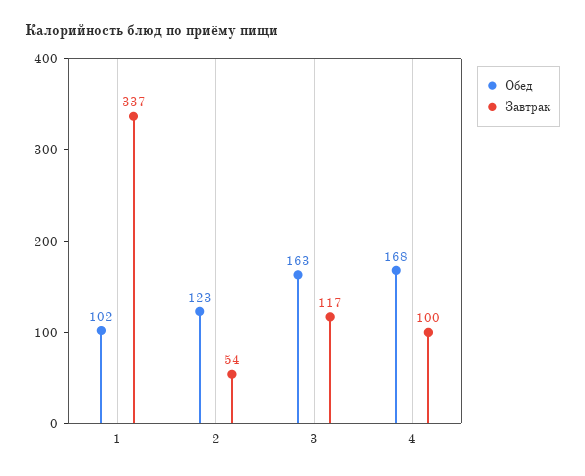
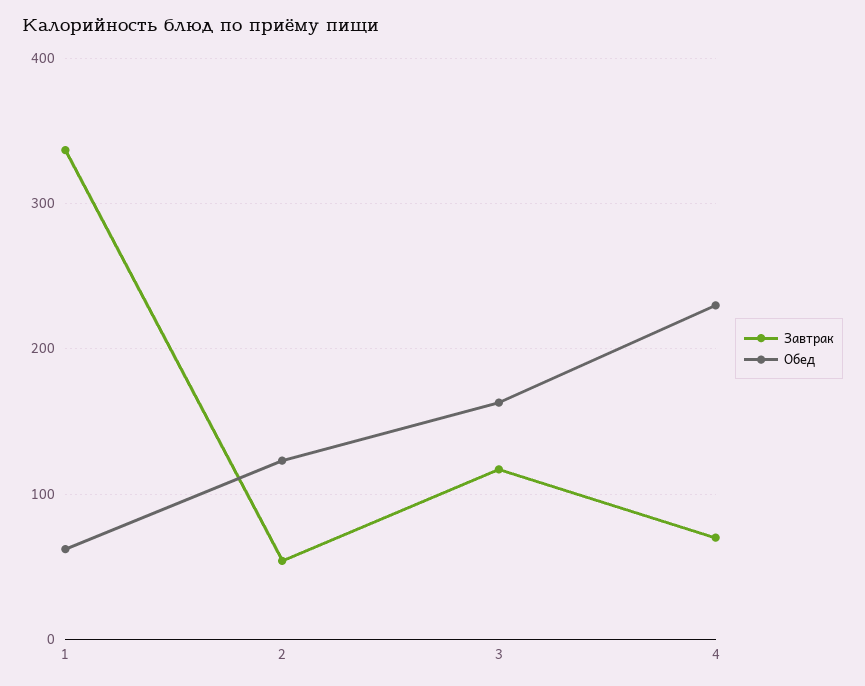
  {
    "Обед": {
-     "1": 102,
+     "1": 60,
      "2": 123,
      "3": 163,
-     "4": 168
+     "4": 230
    },
    "Завтрак": {
      "1": 337,
      "2": 54,
      "3": 117,
-     "4": 100
+     "4": 70
    }
  }

